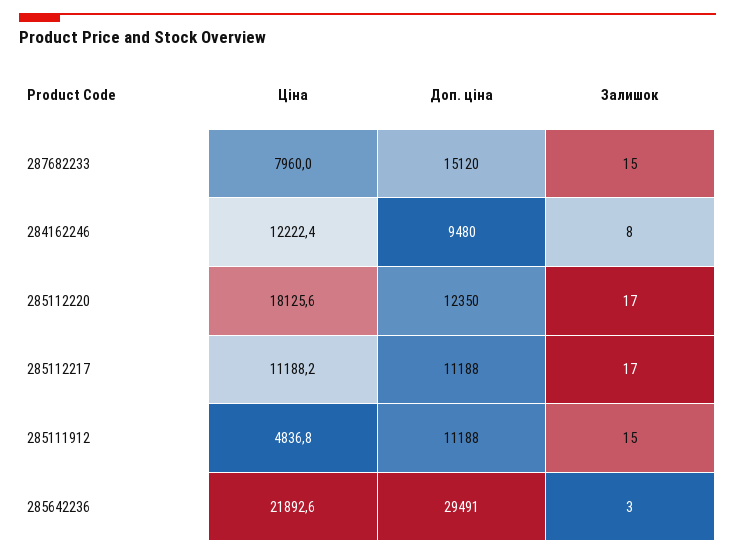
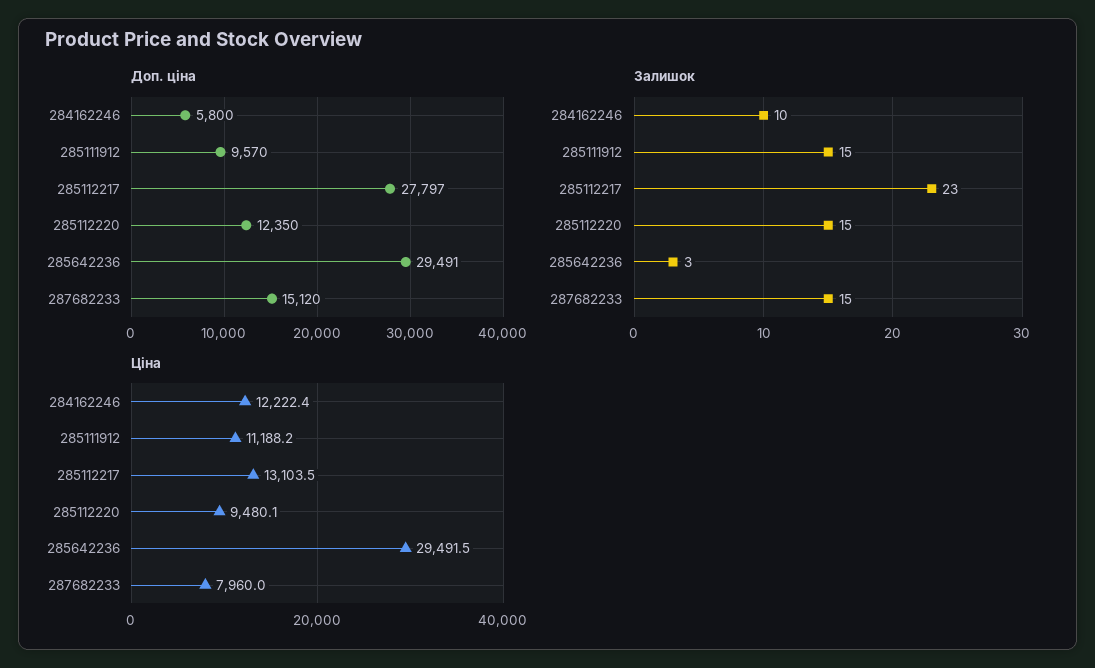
  {
    "Ціна": {
      "287682233": 7960,
      "284162246": 12222.4,
-     "285112220": 18125.6,
+     "285112220": 9480.1,
-     "285112217": 11188.2,
+     "285112217": 13103.5,
-     "285111912": 4836.8,
+     "285111912": 11188.2,
-     "285642236": 21892.6
+     "285642236": 29491.5
    },
    "Доп. ціна": {
      "287682233": 15120,
-     "284162246": 9480,
+     "284162246": 5800,
      "285112220": 12350,
-     "285112217": 11188,
+     "285112217": 27797,
-     "285111912": 11188,
+     "285111912": 9570,
      "285642236": 29491
    },
    "Залишок": {
      "287682233": 15,
-     "284162246": 8,
+     "284162246": 10,
-     "285112220": 17,
+     "285112220": 15,
-     "285112217": 17,
+     "285112217": 23,
      "285111912": 15,
      "285642236": 3
    }
  }

